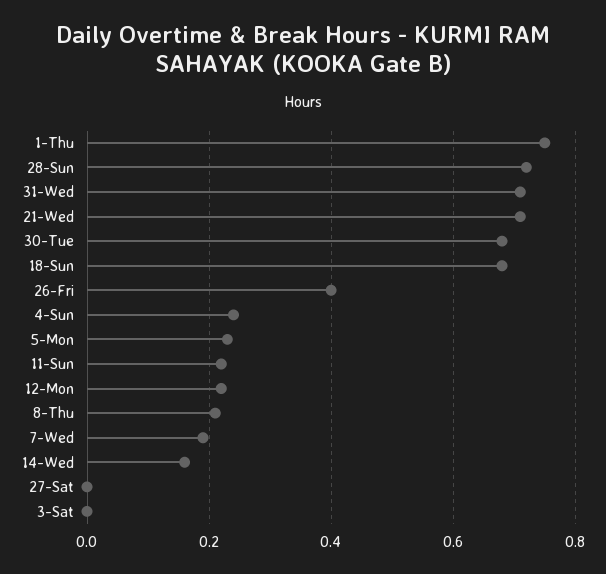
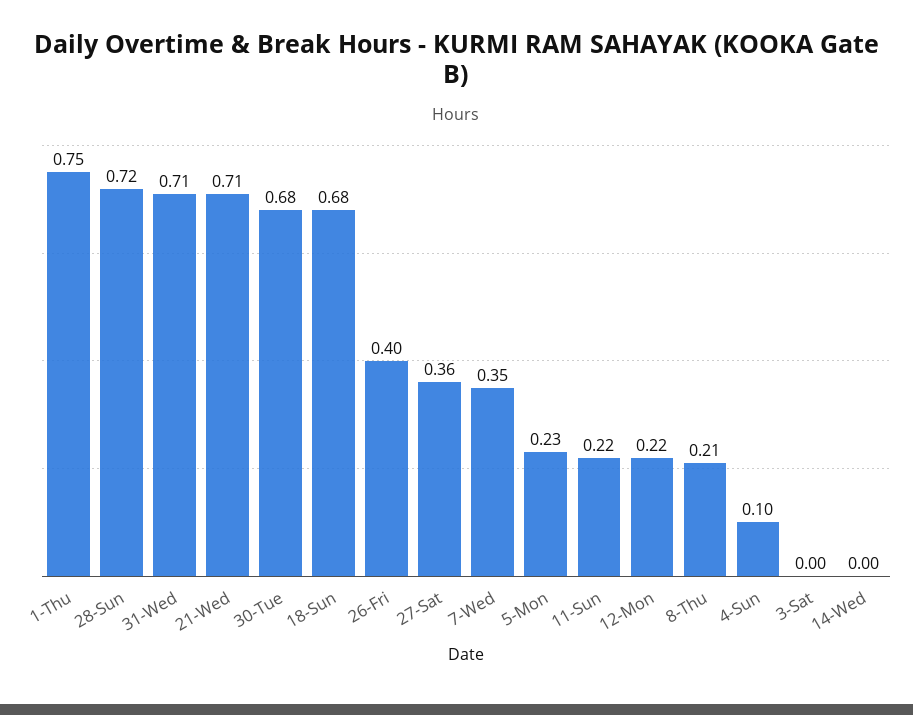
  {
    "1-Thu": 0.75,
    "28-Sun": 0.72,
    "31-Wed": 0.71,
    "21-Wed": 0.71,
    "30-Tue": 0.68,
    "18-Sun": 0.68,
    "26-Fri": 0.4,
-   "4-Sun": 0.25,
+   "4-Sun": 0.1,
    "5-Mon": 0.23,
    "11-Sun": 0.22,
    "12-Mon": 0.22,
    "8-Thu": 0.21,
-   "7-Wed": 0.2,
+   "7-Wed": 0.35,
-   "14-Wed": 0.15,
+   "14-Wed": 0,
-   "27-Sat": 0,
+   "27-Sat": 0.36,
    "3-Sat": 0
  }

